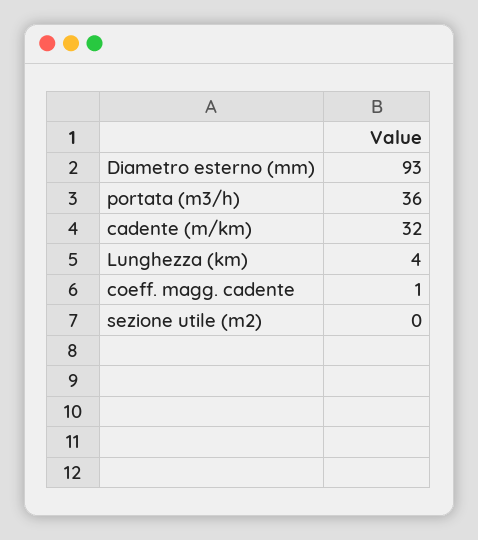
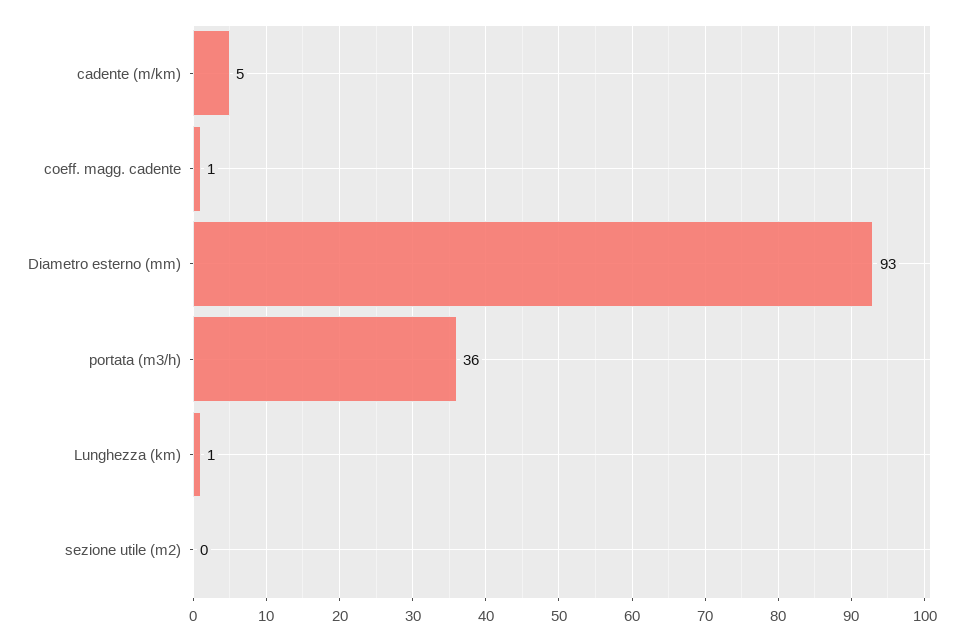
  {
    "Diametro esterno (mm)": 93,
    "portata (m3/h)": 36,
-   "cadente (m/km)": 32,
+   "cadente (m/km)": 5,
-   "Lunghezza (km)": 4,
+   "Lunghezza (km)": 1,
    "coeff. magg. cadente": 1,
    "sezione utile (m2)": 0
  }

